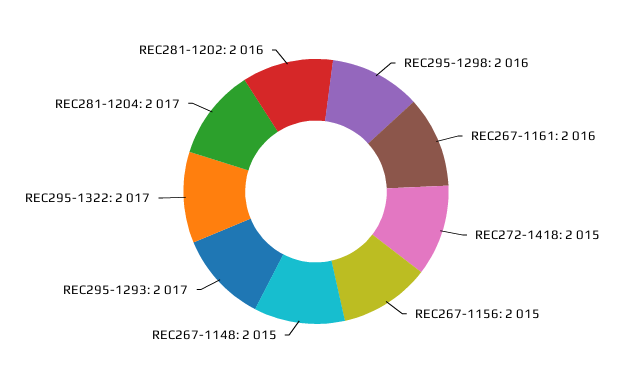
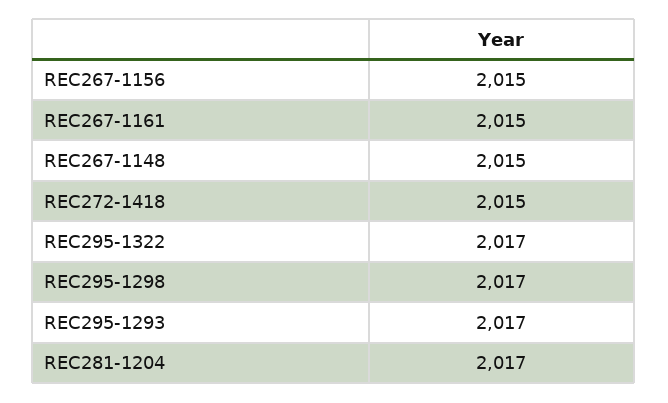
  {
-   "REC295-1298": 2016,
+   "REC295-1298": 2017,
-   "REC267-1161": 2016,
+   "REC267-1161": 2015,
    "REC272-1418": 2015,
    "REC267-1156": 2015,
    "REC267-1148": 2015,
    "REC295-1293": 2017,
    "REC295-1322": 2017,
-   "REC281-1204": 2017,
+   "REC281-1204": 2017
-   "REC281-1202": 2016
  }

